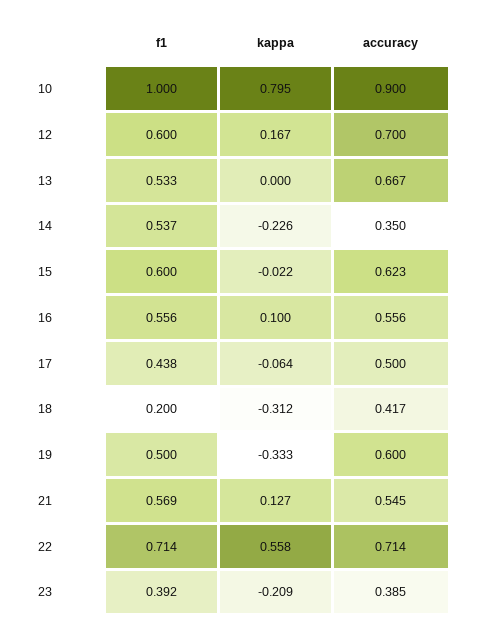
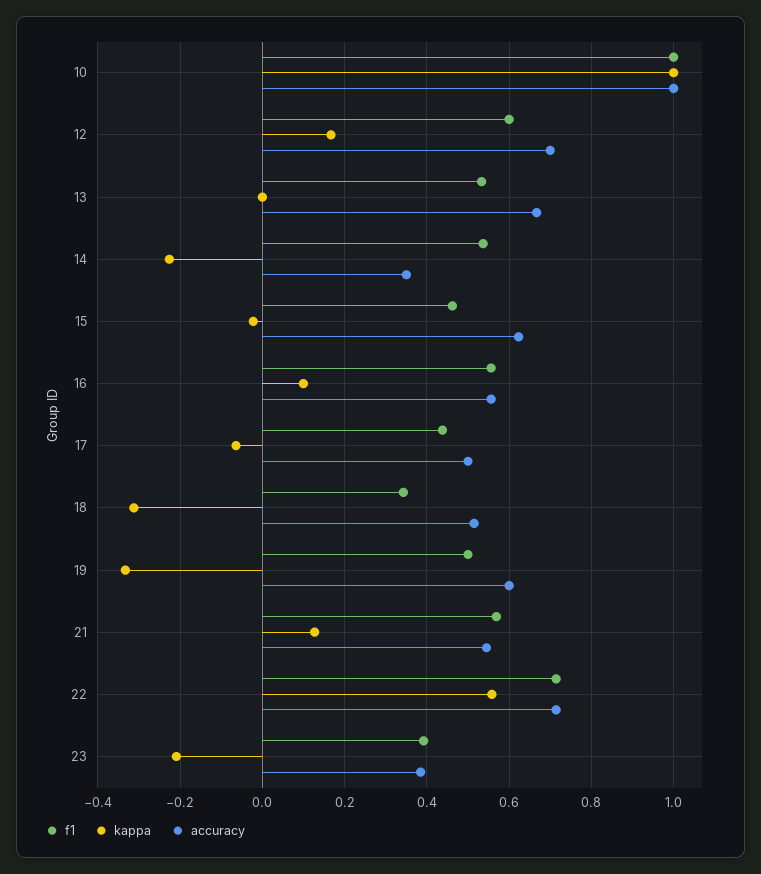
  {
    "f1": {
      "10": 1,
      "12": 0.6,
      "13": 0.533,
      "14": 0.537,
-     "15": 0.6,
+     "15": 0.46,
      "16": 0.556,
      "17": 0.438,
-     "18": 0.2,
+     "18": 0.34,
      "19": 0.5,
      "21": 0.569,
      "22": 0.714,
      "23": 0.392
    },
    "kappa": {
-     "10": 0.795,
+     "10": 1,
      "12": 0.167,
      "13": 0,
      "14": -0.226,
      "15": -0.022,
      "16": 0.1,
      "17": -0.064,
      "18": -0.312,
      "19": -0.333,
      "21": 0.127,
      "22": 0.558,
      "23": -0.209
    },
    "accuracy": {
-     "10": 0.9,
+     "10": 1,
      "12": 0.7,
      "13": 0.667,
      "14": 0.35,
      "15": 0.623,
      "16": 0.556,
      "17": 0.5,
-     "18": 0.417,
+     "18": 0.52,
      "19": 0.6,
      "21": 0.545,
      "22": 0.714,
      "23": 0.385
    }
  }

